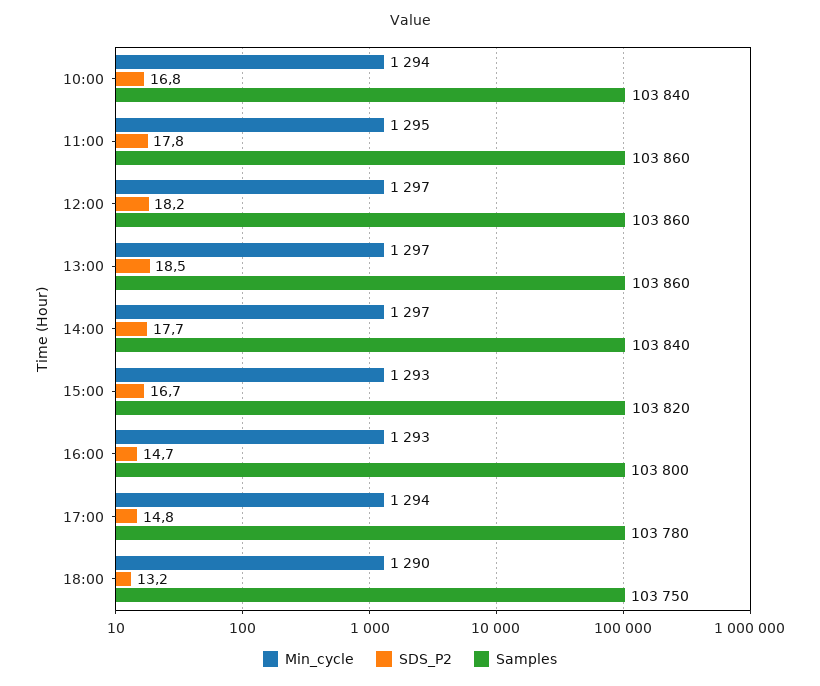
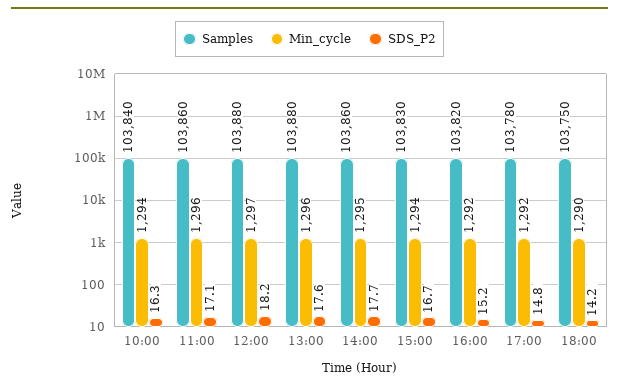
  {
    "Min_cycle": {
      "10:00": 1294,
-     "11:00": 1295,
+     "11:00": 1296,
      "12:00": 1297,
-     "13:00": 1297,
+     "13:00": 1296,
-     "14:00": 1297,
+     "14:00": 1295,
-     "15:00": 1293,
+     "15:00": 1294,
-     "16:00": 1293,
+     "16:00": 1292,
-     "17:00": 1294,
+     "17:00": 1292,
      "18:00": 1290
    },
    "SDS_P2": {
-     "10:00": 16.8,
+     "10:00": 16.3,
-     "11:00": 17.8,
+     "11:00": 17.1,
      "12:00": 18.2,
-     "13:00": 18.5,
+     "13:00": 17.6,
      "14:00": 17.7,
      "15:00": 16.7,
-     "16:00": 14.7,
+     "16:00": 15.2,
      "17:00": 14.8,
-     "18:00": 13.2
+     "18:00": 14.2
    },
    "Samples": {
      "10:00": 103840,
      "11:00": 103860,
-     "12:00": 103860,
+     "12:00": 103880,
-     "13:00": 103860,
+     "13:00": 103880,
-     "14:00": 103840,
+     "14:00": 103860,
-     "15:00": 103820,
+     "15:00": 103830,
-     "16:00": 103800,
+     "16:00": 103820,
      "17:00": 103780,
      "18:00": 103750
    }
  }

